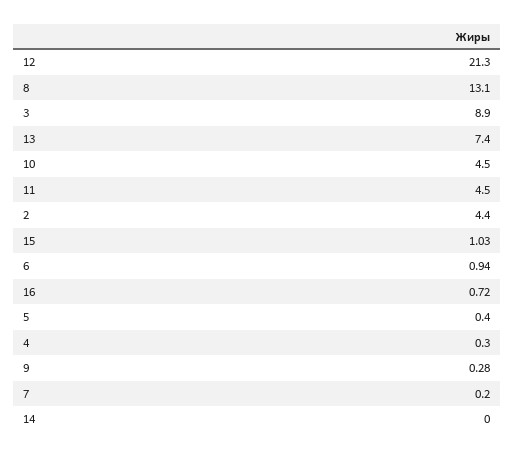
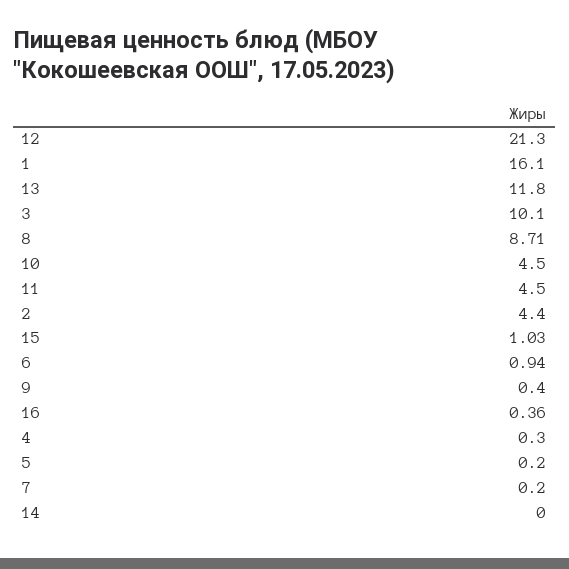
  {
    "12": 21.3,
-   "8": 13.1,
+   "8": 8.71,
-   "3": 8.9,
+   "3": 10.1,
-   "13": 7.4,
+   "13": 11.8,
    "10": 4.5,
    "11": 4.5,
    "2": 4.4,
    "15": 1.03,
    "6": 0.94,
-   "16": 0.72,
+   "16": 0.36,
-   "5": 0.4,
+   "5": 0.2,
    "4": 0.3,
-   "9": 0.28,
+   "9": 0.4,
    "7": 0.2,
-   "14": 0
+   "14": 0,
+   "1": 16.1
  }

